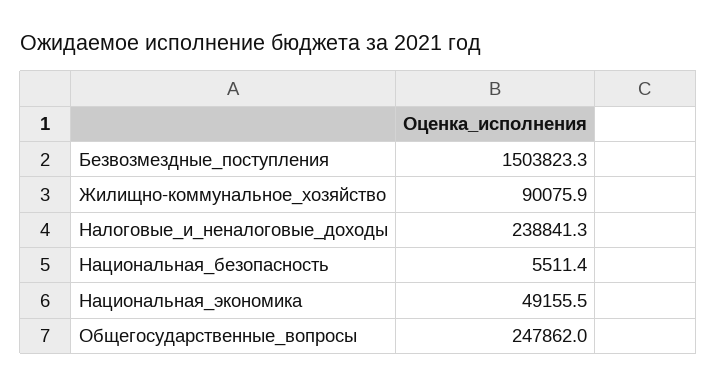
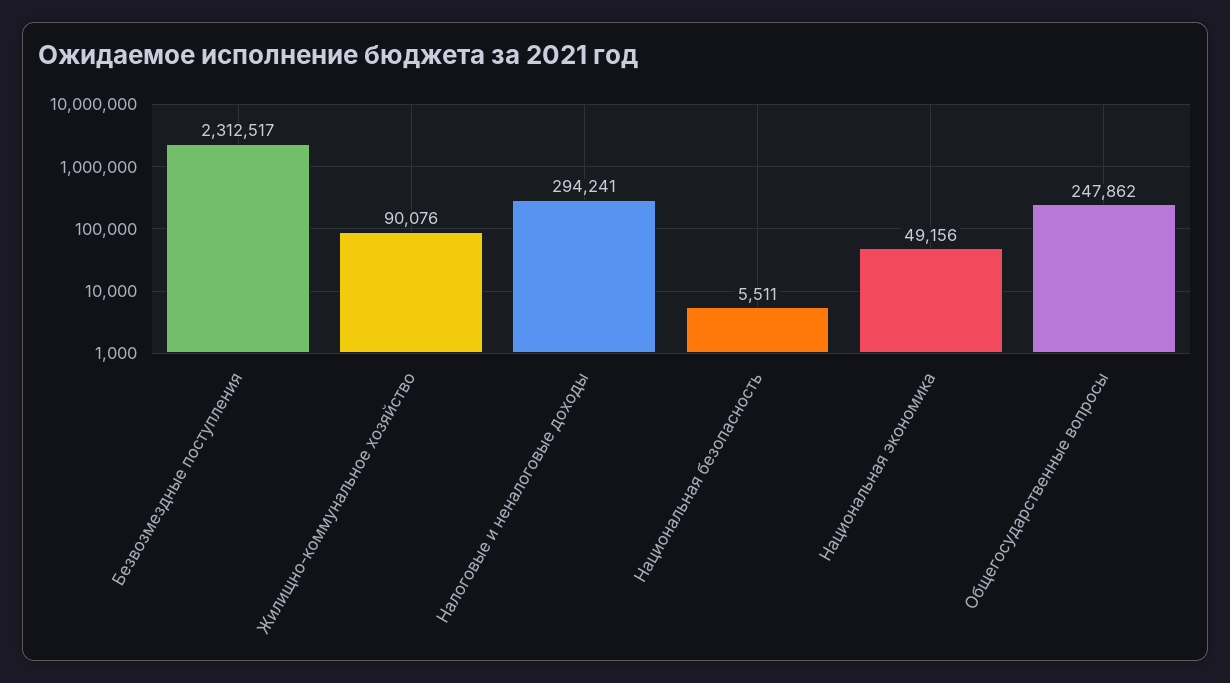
  {
-   "Безвозмездные_поступления": 1503823.3,
+   "Безвозмездные_поступления": 2312517,
    "Жилищно-коммунальное_хозяйство": 90075.9,
-   "Налоговые_и_неналоговые_доходы": 238841.3,
+   "Налоговые_и_неналоговые_доходы": 294241,
    "Национальная_безопасность": 5511.4,
    "Национальная_экономика": 49155.5,
    "Общегосударственные_вопросы": 247862
  }

